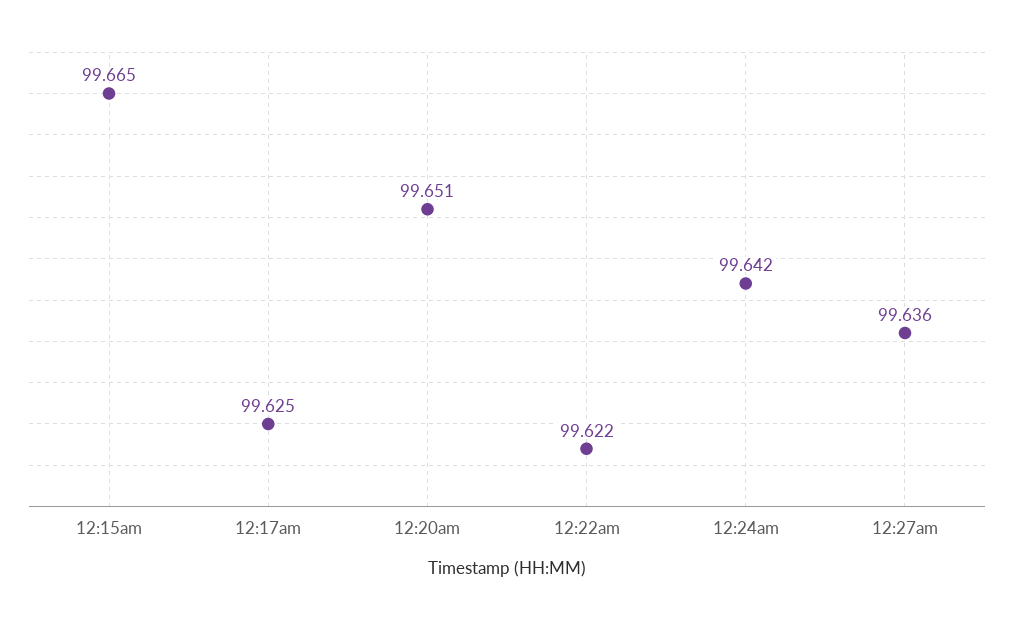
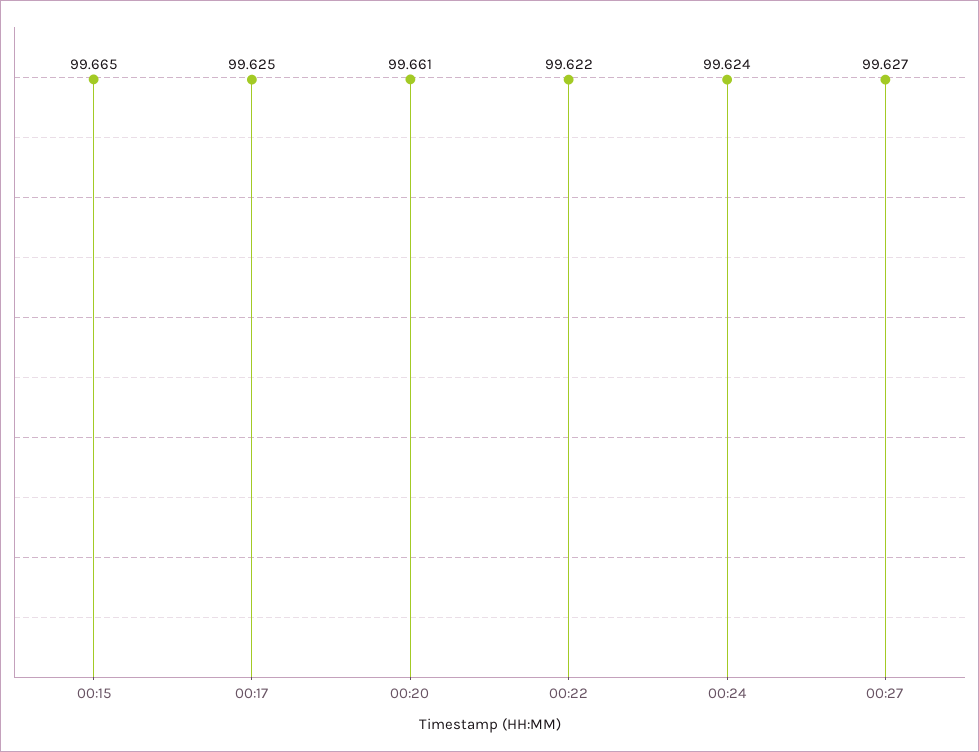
  {
    "12:15am": 99.665,
    "12:17am": 99.625,
-   "12:20am": 99.651,
+   "12:20am": 99.661,
    "12:22am": 99.622,
-   "12:24am": 99.642,
+   "12:24am": 99.624,
-   "12:27am": 99.636
+   "12:27am": 99.627
  }

